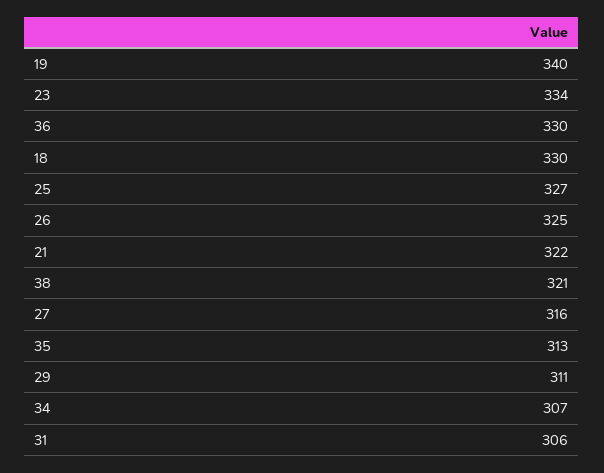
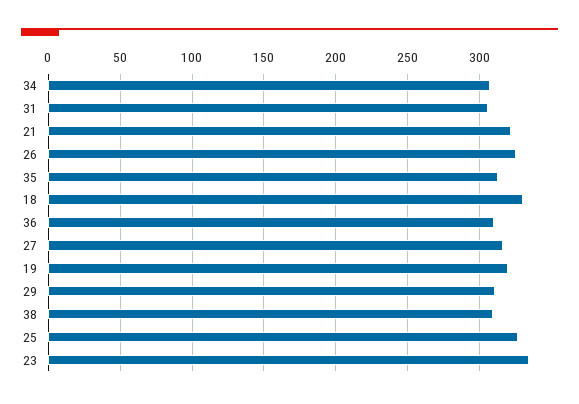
  {
-   "19": 340,
+   "19": 320,
    "23": 334,
-   "36": 330,
+   "36": 310,
    "18": 330,
    "25": 327,
    "26": 325,
    "21": 322,
-   "38": 321,
+   "38": 310,
    "27": 316,
    "35": 313,
    "29": 311,
    "34": 307,
    "31": 306
  }

